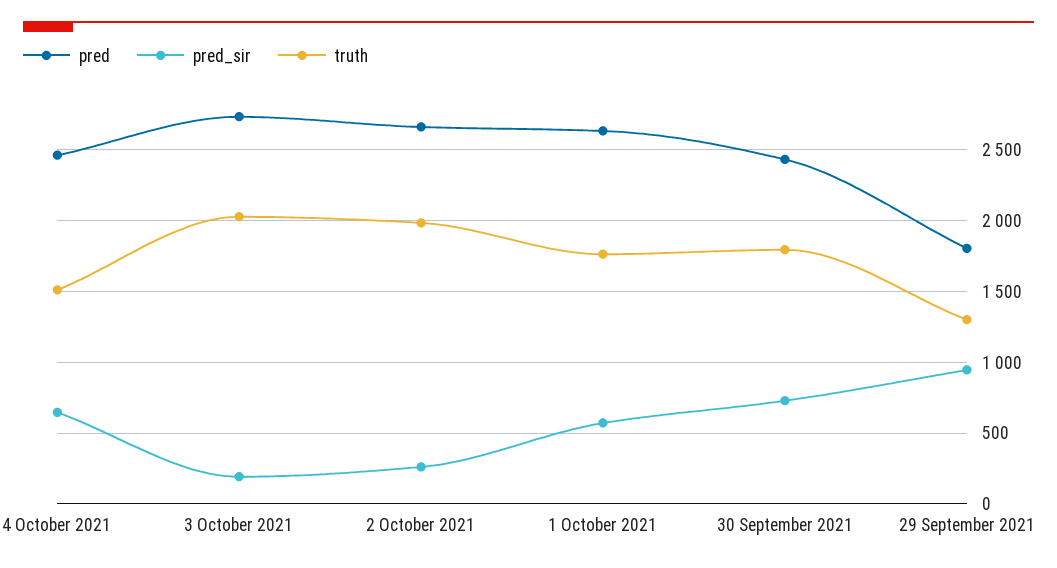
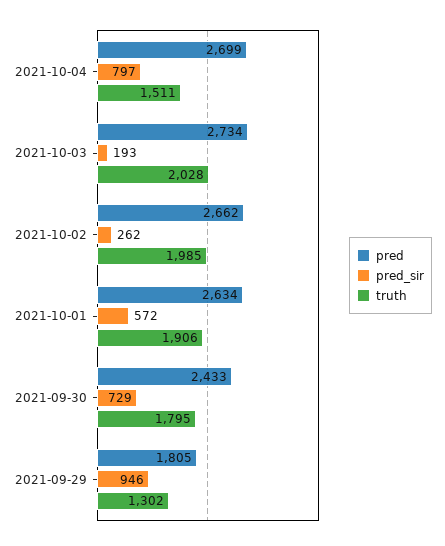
  {
    "pred": {
-     "4 October 2021": 2450,
+     "4 October 2021": 2699,
      "3 October 2021": 2734,
      "2 October 2021": 2662,
      "1 October 2021": 2634,
      "30 September 2021": 2433,
      "29 September 2021": 1805
    },
    "pred_sir": {
-     "4 October 2021": 650,
+     "4 October 2021": 797,
      "3 October 2021": 193,
      "2 October 2021": 262,
      "1 October 2021": 572,
      "30 September 2021": 729,
      "29 September 2021": 946
    },
    "truth": {
      "4 October 2021": 1511,
      "3 October 2021": 2028,
      "2 October 2021": 1985,
-     "1 October 2021": 1750,
+     "1 October 2021": 1906,
      "30 September 2021": 1795,
      "29 September 2021": 1302
    }
  }

